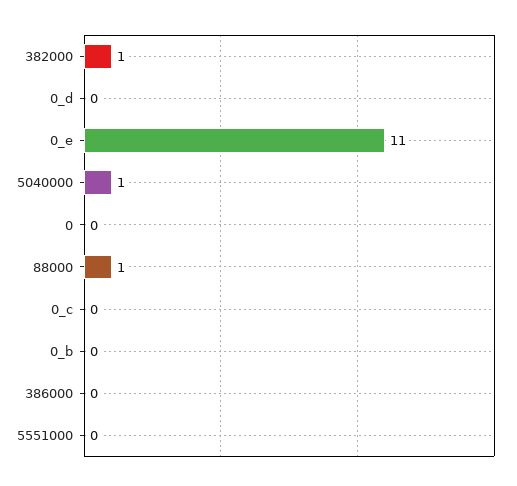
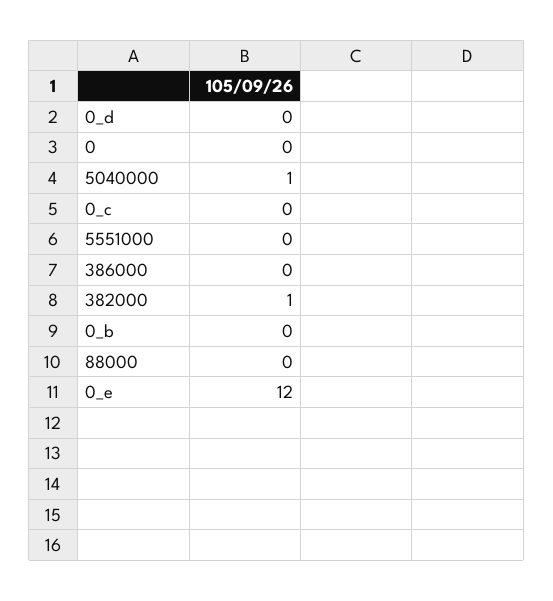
  {
    "382000": 1,
    "0_d": 0,
-   "0_e": 11,
+   "0_e": 12,
    "5040000": 1,
    "0": 0,
-   "88000": 1,
+   "88000": 0,
    "0_c": 0,
    "0_b": 0,
    "386000": 0,
    "5551000": 0
  }

